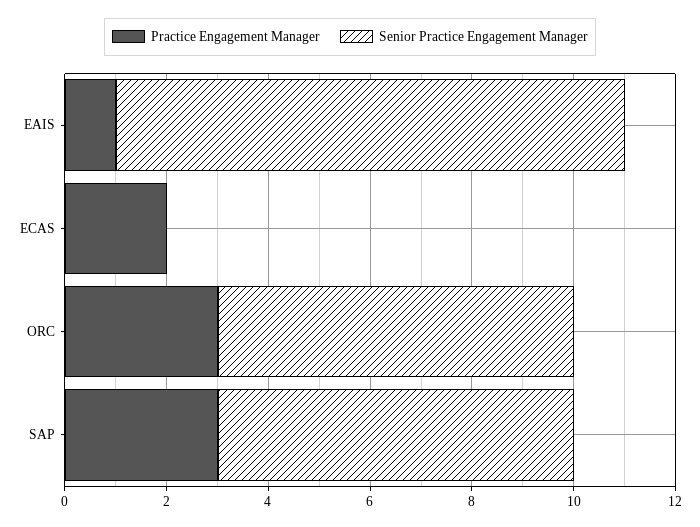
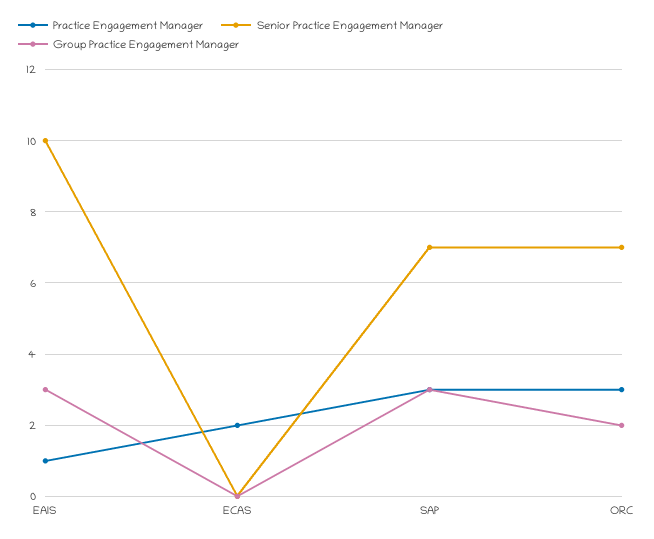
  {
    "Practice Engagement Manager": {
      "EAIS": 1,
      "ECAS": 2,
      "ORC": 3,
      "SAP": 3
    },
    "Senior Practice Engagement Manager": {
      "EAIS": 10,
      "ECAS": 0,
      "ORC": 7,
      "SAP": 7
-   }
+   },
+   "Group Practice Engagement Manager": {
+     "EAIS": 3,
+     "ECAS": 0,
+     "SAP": 3,
+     "ORC": 2
+   }
  }

